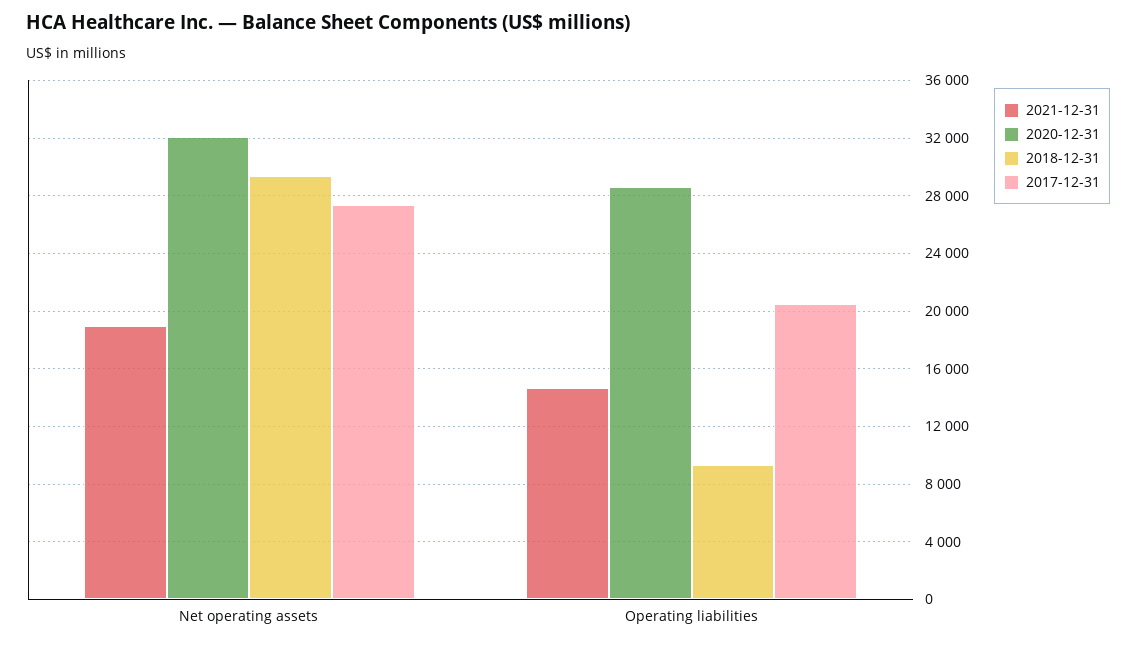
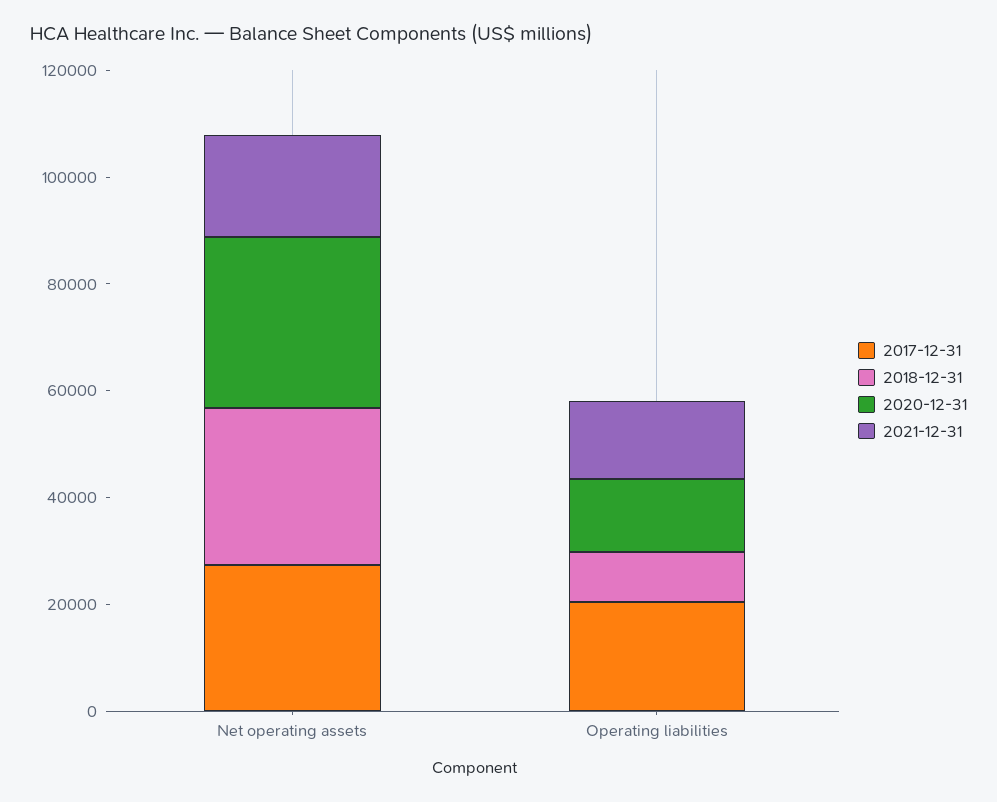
  {
    "2021-12-31": {
      "Net operating assets": 19000,
      "Operating liabilities": 14500
    },
    "2020-12-31": {
      "Net operating assets": 32000,
-     "Operating liabilities": 28500
+     "Operating liabilities": 15000
    },
    "2018-12-31": {
      "Net operating assets": 29500,
      "Operating liabilities": 9500
    },
    "2017-12-31": {
      "Net operating assets": 27500,
      "Operating liabilities": 20500
    }
  }

